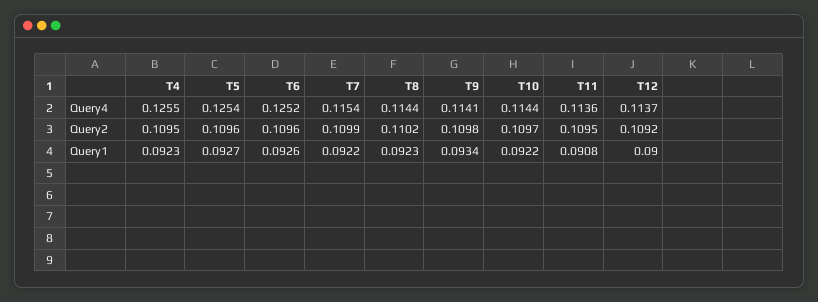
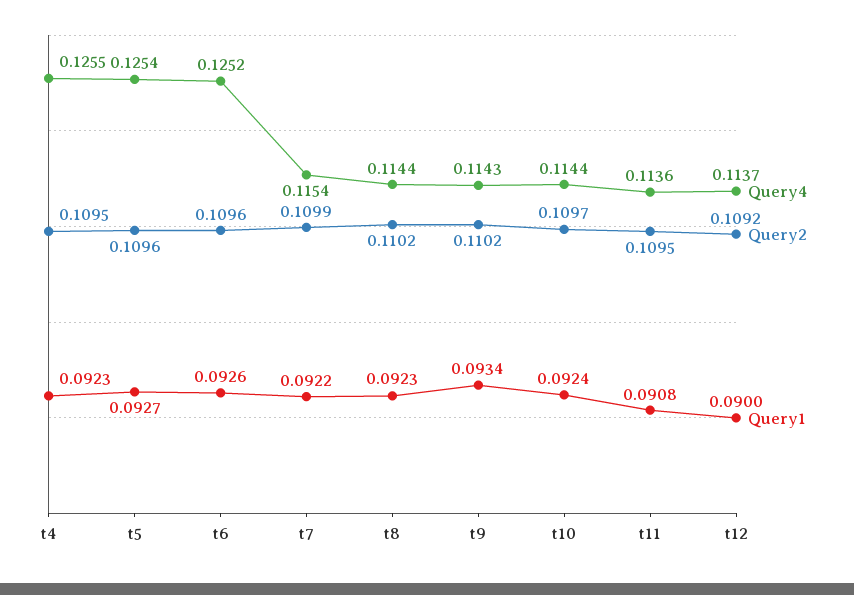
  {
    "Query4": {
      "T4": 0.1255,
      "T5": 0.1254,
      "T6": 0.1252,
      "T7": 0.1154,
      "T8": 0.1144,
-     "T9": 0.1141,
+     "T9": 0.1143,
      "T10": 0.1144,
      "T11": 0.1136,
      "T12": 0.1137
    },
    "Query2": {
      "T4": 0.1095,
      "T5": 0.1096,
      "T6": 0.1096,
      "T7": 0.1099,
      "T8": 0.1102,
-     "T9": 0.1098,
+     "T9": 0.1102,
      "T10": 0.1097,
      "T11": 0.1095,
      "T12": 0.1092
    },
    "Query1": {
      "T4": 0.0923,
      "T5": 0.0927,
      "T6": 0.0926,
      "T7": 0.0922,
      "T8": 0.0923,
      "T9": 0.0934,
-     "T10": 0.0922,
+     "T10": 0.0924,
      "T11": 0.0908,
      "T12": 0.09
    }
  }

